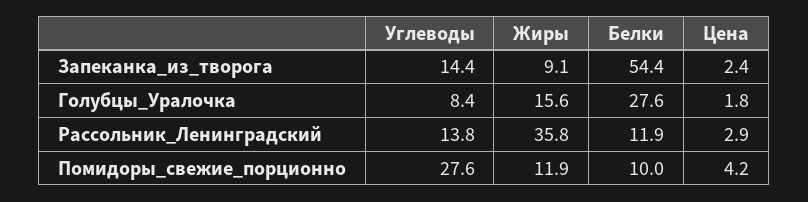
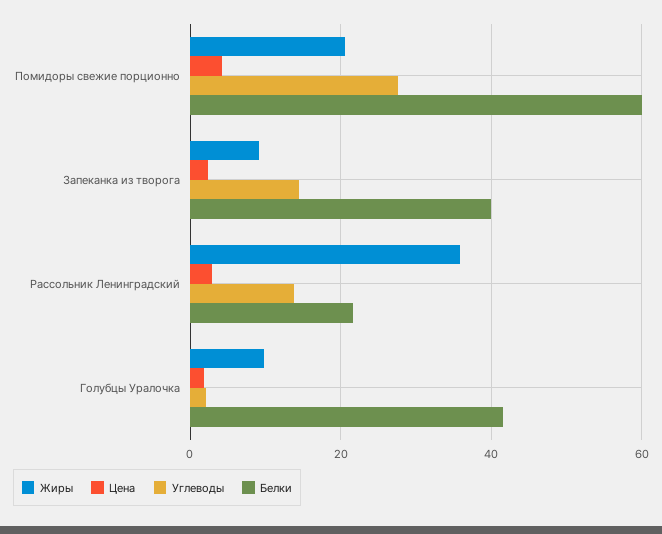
  {
    "Углеводы": {
      "Запеканка_из_творога": 14.4,
-     "Голубцы_Уралочка": 8.4,
+     "Голубцы_Уралочка": 2,
      "Рассольник_Ленинградский": 13.8,
      "Помидоры_свежие_порционно": 27.6
    },
    "Жиры": {
      "Запеканка_из_творога": 9.1,
-     "Голубцы_Уралочка": 15.6,
+     "Голубцы_Уралочка": 10,
      "Рассольник_Ленинградский": 35.8,
-     "Помидоры_свежие_порционно": 11.9
+     "Помидоры_свежие_порционно": 20
    },
    "Белки": {
-     "Запеканка_из_творога": 54.4,
+     "Запеканка_из_творога": 40,
-     "Голубцы_Уралочка": 27.6,
+     "Голубцы_Уралочка": 42,
-     "Рассольник_Ленинградский": 11.9,
+     "Рассольник_Ленинградский": 22,
-     "Помидоры_свежие_порционно": 10
+     "Помидоры_свежие_порционно": 60
    },
    "Цена": {
      "Запеканка_из_творога": 2.4,
      "Голубцы_Уралочка": 1.8,
      "Рассольник_Ленинградский": 2.9,
      "Помидоры_свежие_порционно": 4.2
    }
  }

